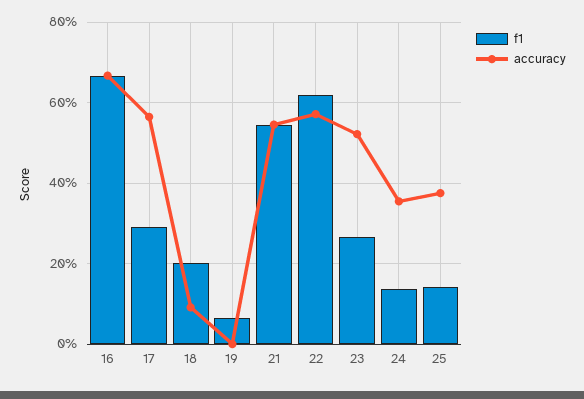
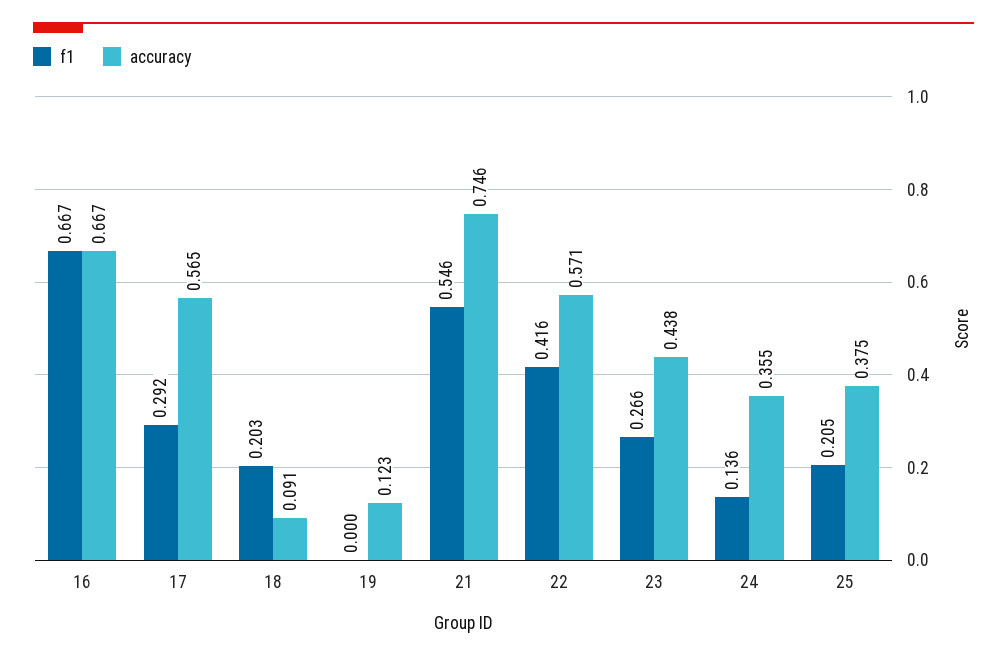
  {
    "f1": {
      "16": 0.667,
      "17": 0.292,
      "18": 0.203,
-     "19": 0.06,
+     "19": 0,
      "21": 0.546,
-     "22": 0.62,
+     "22": 0.416,
      "23": 0.266,
      "24": 0.136,
-     "25": 0.14
+     "25": 0.205
    },
    "accuracy": {
      "16": 0.667,
      "17": 0.565,
      "18": 0.091,
-     "19": 0,
+     "19": 0.123,
-     "21": 0.54,
+     "21": 0.746,
      "22": 0.571,
-     "23": 0.52,
+     "23": 0.438,
      "24": 0.355,
      "25": 0.375
    }
  }

